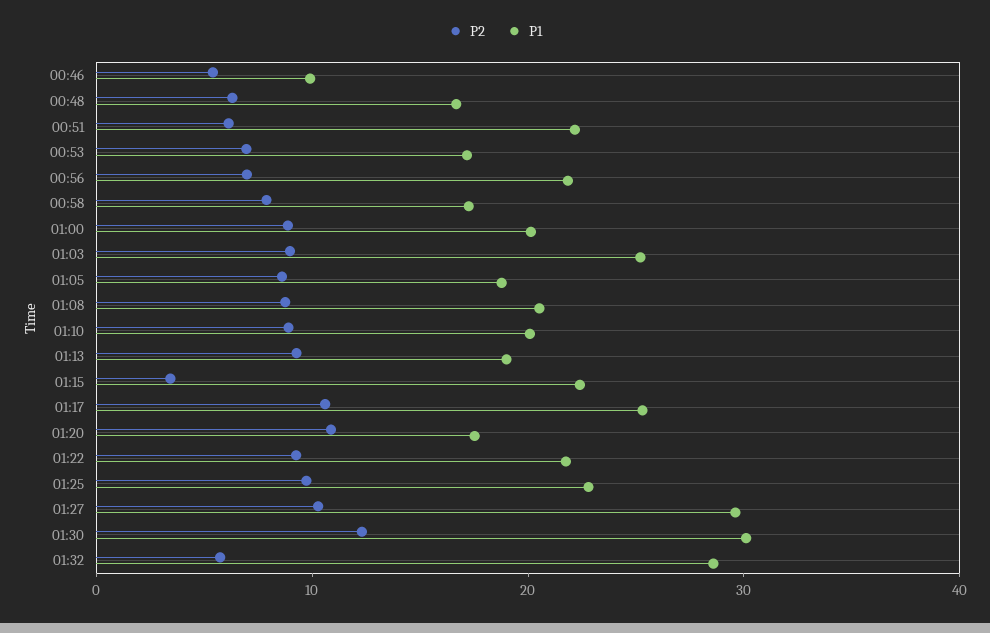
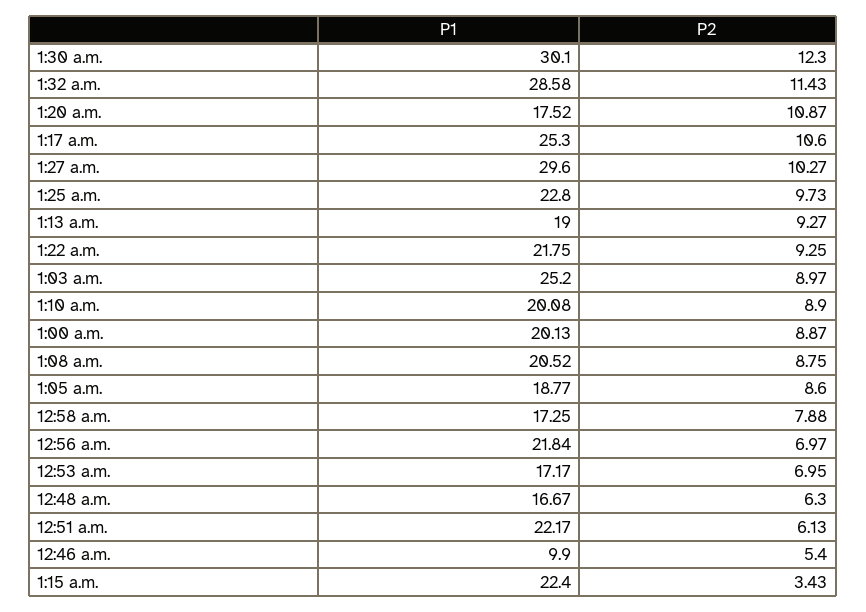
  {
    "P2": {
      "00:46": 5.4,
      "00:48": 6.3,
      "00:51": 6.13,
      "00:53": 6.95,
      "00:56": 6.97,
      "00:58": 7.88,
      "01:00": 8.87,
      "01:03": 8.97,
      "01:05": 8.6,
      "01:08": 8.75,
      "01:10": 8.9,
      "01:13": 9.27,
      "01:15": 3.43,
      "01:17": 10.6,
      "01:20": 10.87,
      "01:22": 9.25,
      "01:25": 9.73,
      "01:27": 10.27,
      "01:30": 12.3,
-     "01:32": 6
+     "01:32": 11.43
    },
    "P1": {
      "00:46": 9.9,
      "00:48": 16.67,
      "00:51": 22.17,
      "00:53": 17.17,
      "00:56": 21.84,
      "00:58": 17.25,
      "01:00": 20.13,
      "01:03": 25.2,
      "01:05": 18.77,
      "01:08": 20.52,
      "01:10": 20.08,
      "01:13": 19,
      "01:15": 22.4,
      "01:17": 25.3,
      "01:20": 17.52,
      "01:22": 21.75,
      "01:25": 22.8,
      "01:27": 29.6,
      "01:30": 30.1,
      "01:32": 28.58
    }
  }

